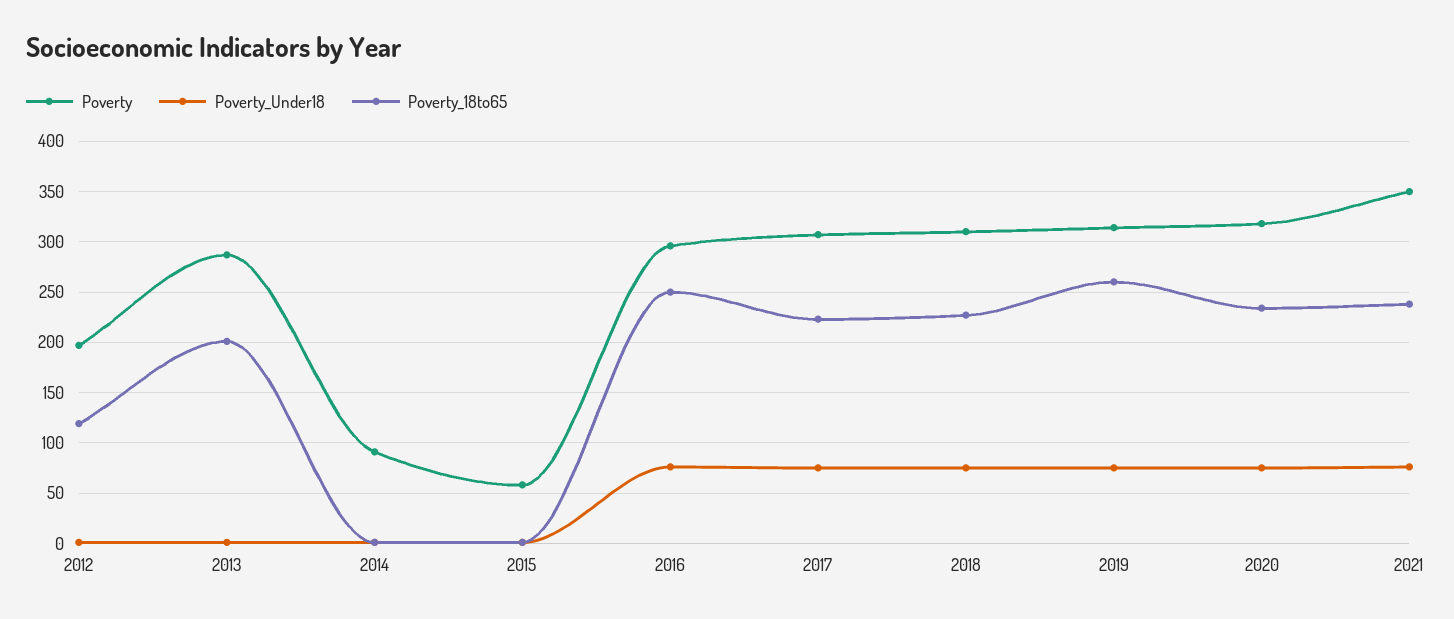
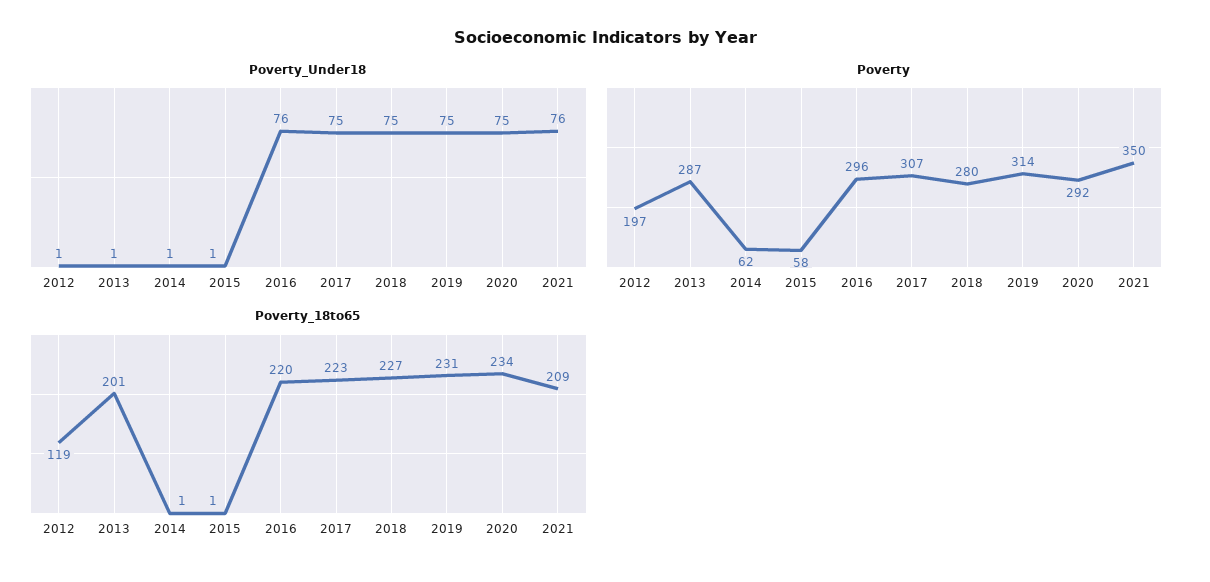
  {
    "Poverty": {
      "2012": 197,
      "2013": 287,
-     "2014": 90,
+     "2014": 62,
      "2015": 58,
      "2016": 296,
      "2017": 307,
-     "2018": 310,
+     "2018": 280,
      "2019": 314,
-     "2020": 320,
+     "2020": 292,
      "2021": 350
    },
    "Poverty_Under18": {
      "2012": 1,
      "2013": 1,
      "2014": 1,
      "2015": 1,
      "2016": 76,
      "2017": 75,
      "2018": 75,
      "2019": 75,
      "2020": 75,
      "2021": 76
    },
    "Poverty_18to65": {
      "2012": 119,
      "2013": 201,
      "2014": 1,
      "2015": 1,
-     "2016": 250,
+     "2016": 220,
      "2017": 223,
      "2018": 227,
-     "2019": 260,
+     "2019": 231,
      "2020": 234,
-     "2021": 240
+     "2021": 209
    }
  }

